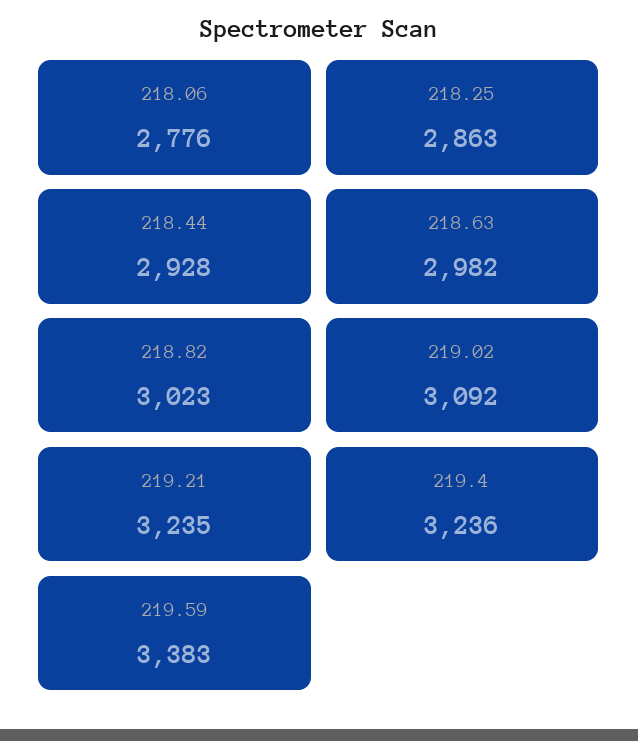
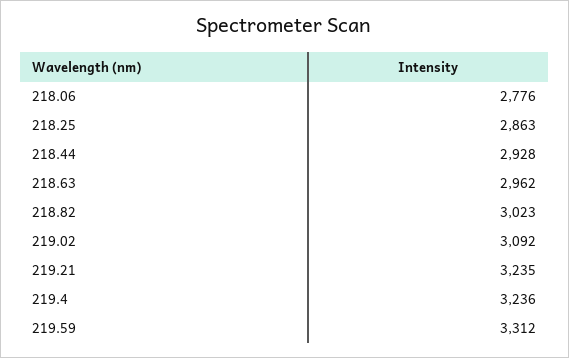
  {
    "218.06": 2776,
    "218.25": 2863,
    "218.44": 2928,
-   "218.63": 2982,
+   "218.63": 2962,
    "218.82": 3023,
    "219.02": 3092,
    "219.21": 3235,
    "219.4": 3236,
-   "219.59": 3383
+   "219.59": 3312
  }

